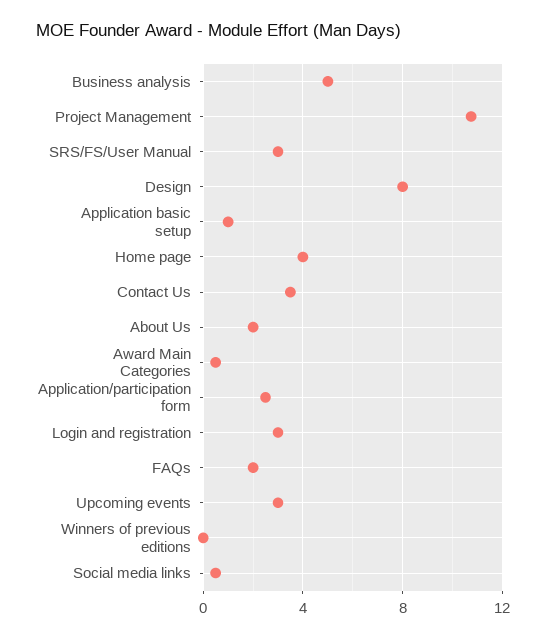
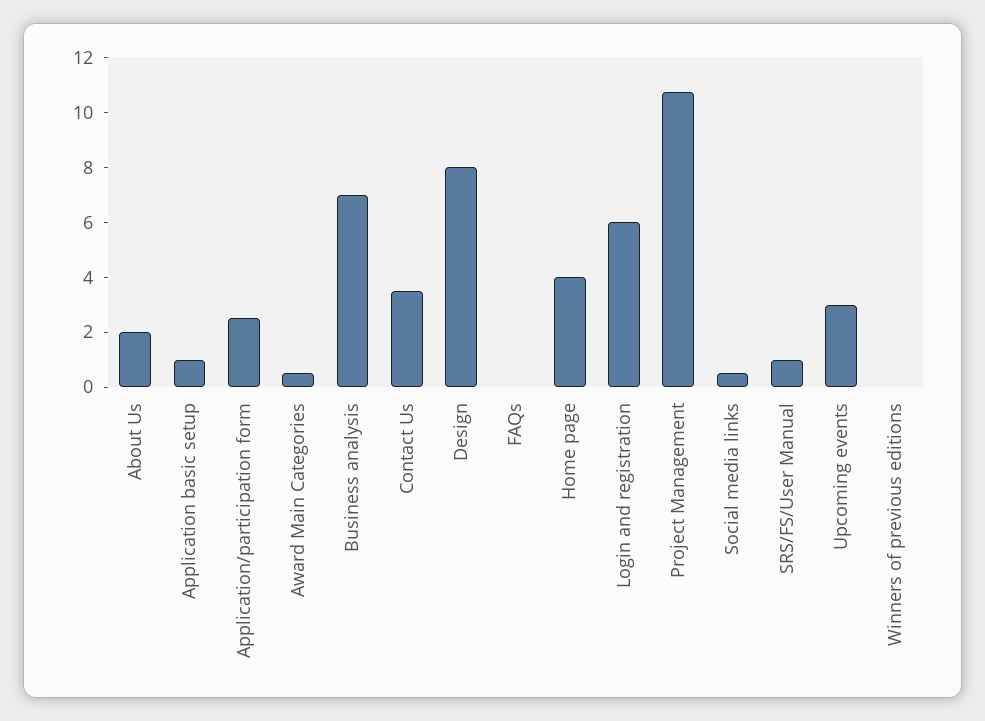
  {
-   "Business analysis": 5,
+   "Business analysis": 7,
    "Project Management": 11,
-   "SRS/FS/User Manual": 3,
+   "SRS/FS/User Manual": 1,
    "Design": 8,
    "Application basic setup": 1,
    "Home page": 4,
    "Contact Us": 3.5,
    "About Us": 2,
    "Award Main Categories": 0.5,
    "Application/participation form": 2.5,
-   "Login and registration": 3,
+   "Login and registration": 6,
-   "FAQs": 2,
+   "FAQs": 0,
    "Upcoming events": 3,
    "Winners of previous editions": 0,
    "Social media links": 0.5
  }

